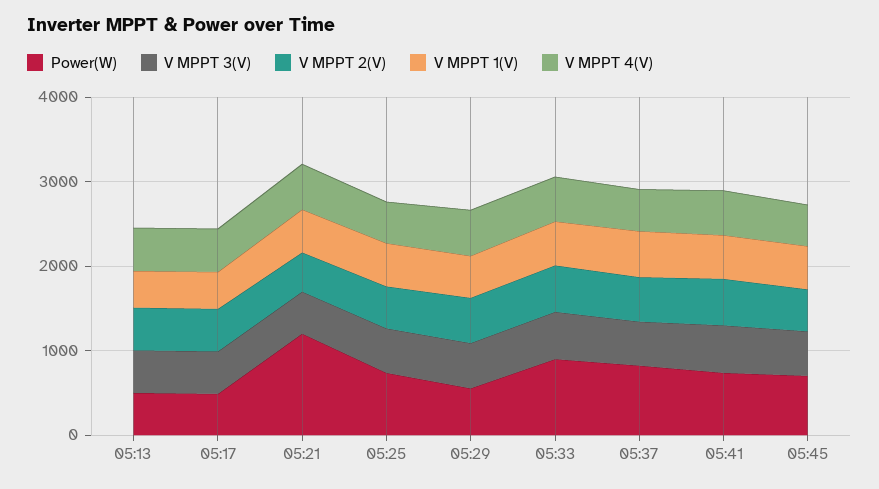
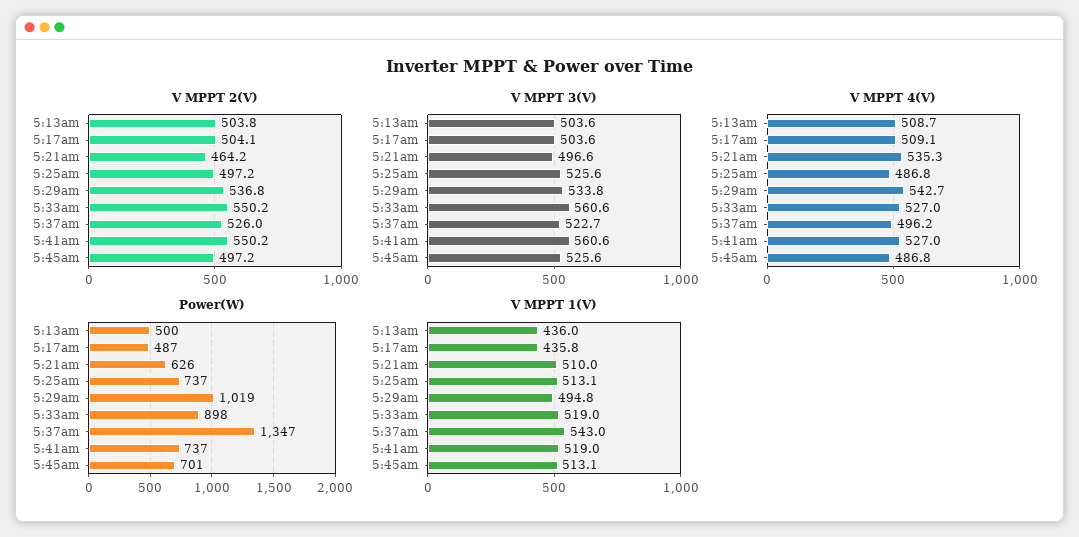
  {
    "Power(W)": {
      "05:13": 500,
      "05:17": 487,
-     "05:21": 1200,
+     "05:21": 626,
      "05:25": 737,
-     "05:29": 600,
+     "05:29": 1019,
      "05:33": 898,
-     "05:37": 800,
+     "05:37": 1347,
      "05:41": 737,
      "05:45": 701
    },
    "V MPPT 3(V)": {
      "05:13": 503.6,
      "05:17": 503.6,
      "05:21": 496.6,
      "05:25": 525.6,
      "05:29": 533.8,
      "05:33": 560.6,
      "05:37": 522.7,
      "05:41": 560.6,
      "05:45": 525.6
    },
    "V MPPT 2(V)": {
      "05:13": 503.8,
      "05:17": 504.1,
      "05:21": 464.2,
      "05:25": 497.2,
      "05:29": 536.8,
      "05:33": 550.2,
      "05:37": 526,
      "05:41": 550.2,
      "05:45": 497.2
    },
    "V MPPT 1(V)": {
      "05:13": 436,
      "05:17": 435.8,
      "05:21": 510,
      "05:25": 513.1,
      "05:29": 494.8,
      "05:33": 519,
      "05:37": 543,
      "05:41": 519,
      "05:45": 513.1
    },
    "V MPPT 4(V)": {
      "05:13": 508.7,
      "05:17": 509.1,
      "05:21": 535.3,
      "05:25": 486.8,
      "05:29": 542.7,
      "05:33": 527,
      "05:37": 496.2,
      "05:41": 527,
      "05:45": 486.8
    }
  }

